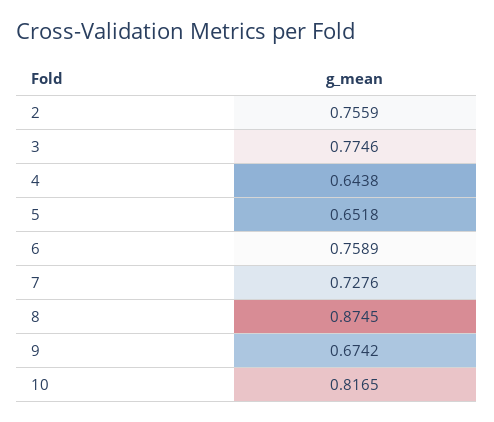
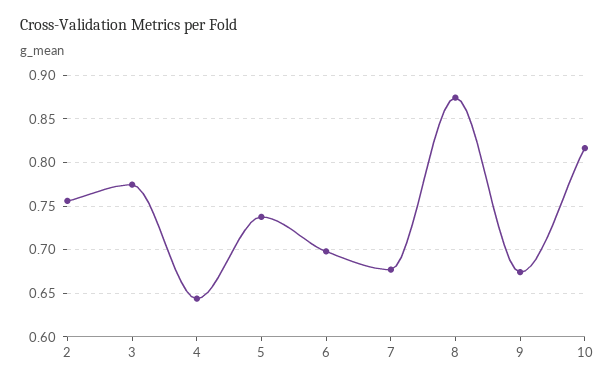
  {
    "2": 0.7559,
    "3": 0.7746,
    "4": 0.6438,
-   "5": 0.6518,
+   "5": 0.74,
-   "6": 0.7589,
+   "6": 0.7,
-   "7": 0.7276,
+   "7": 0.68,
    "8": 0.8745,
    "9": 0.6742,
    "10": 0.8165
  }

